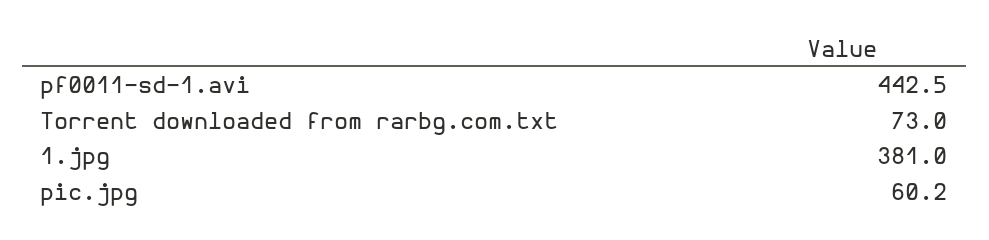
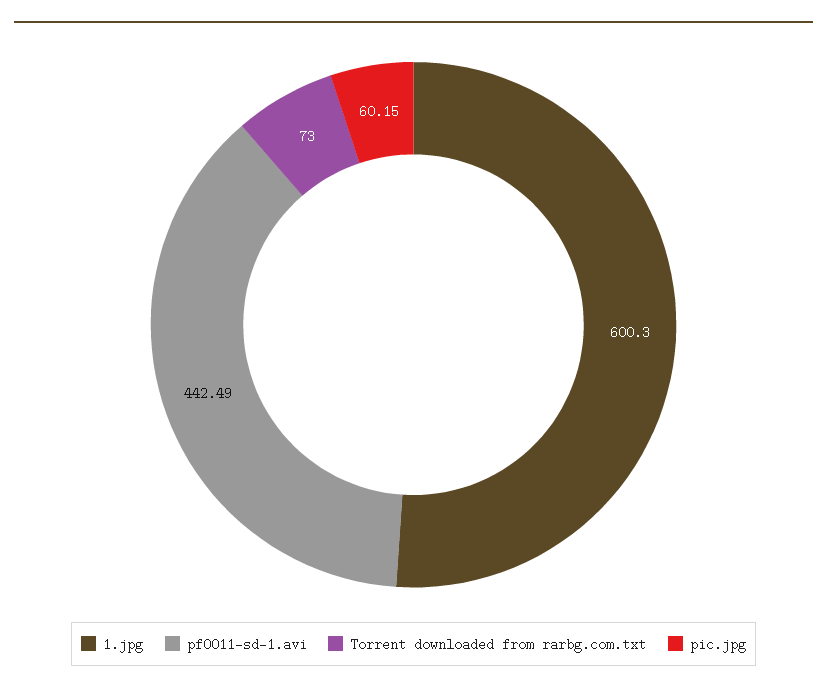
  {
    "pf0011-sd-1.avi": 442.49,
    "Torrent downloaded from rarbg.com.txt": 73,
-   "1.jpg": 381,
+   "1.jpg": 600.3,
    "pic.jpg": 60.15
  }

